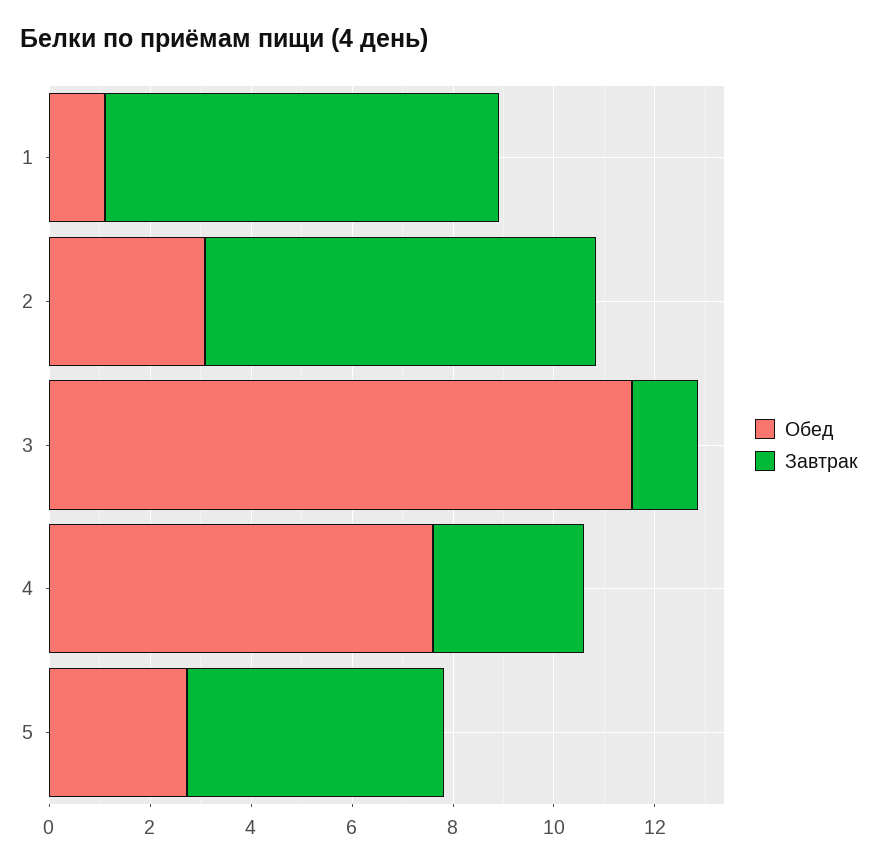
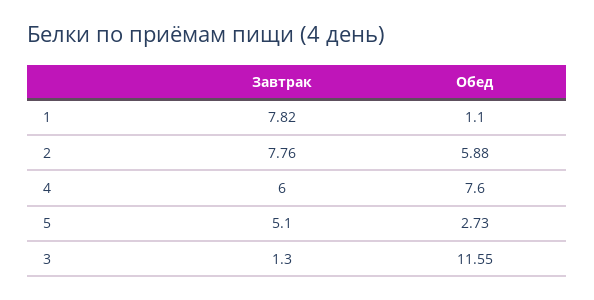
  {
    "Обед": {
      "1": 1.1,
-     "2": 3,
+     "2": 5.88,
      "3": 11.55,
      "4": 7.6,
      "5": 2.73
    },
    "Завтрак": {
      "1": 7.82,
      "2": 7.76,
      "3": 1.3,
-     "4": 3,
+     "4": 6,
      "5": 5.1
    }
  }

